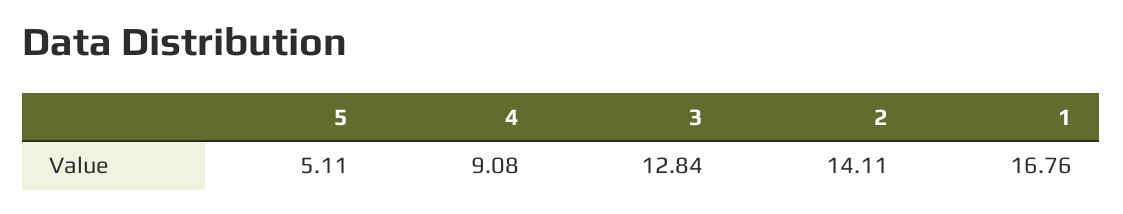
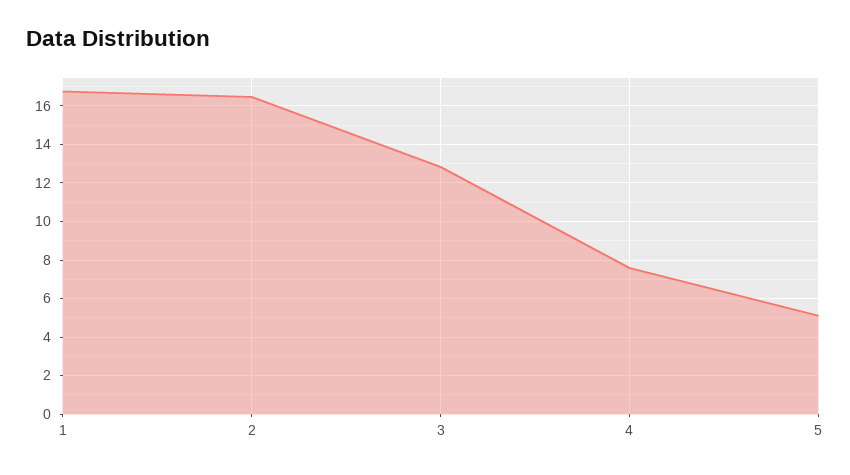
  {
    "5": 5.11,
-   "4": 9.08,
+   "4": 7.5,
    "3": 12.84,
-   "2": 14.11,
+   "2": 16.5,
    "1": 16.76
  }

